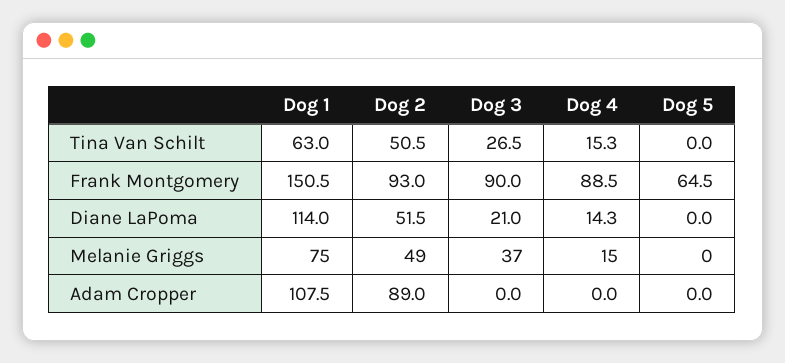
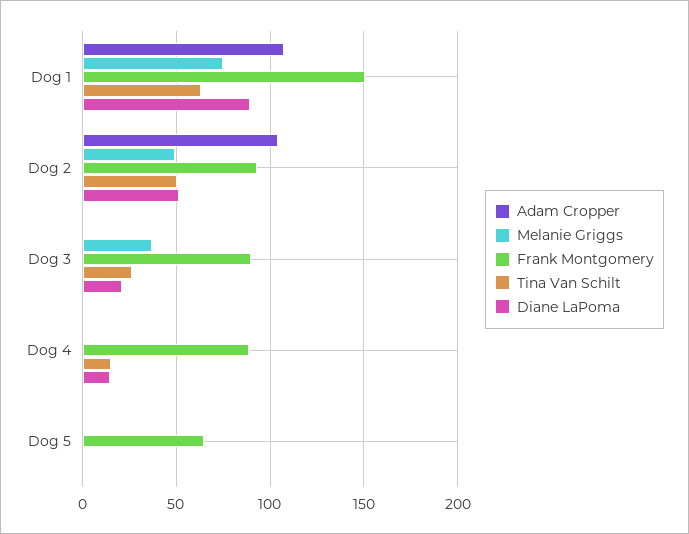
  {
    "Tina Van Schilt": {
      "Dog 1": 63,
      "Dog 2": 50.5,
      "Dog 3": 26.5,
      "Dog 4": 15.3,
      "Dog 5": 0
    },
    "Frank Montgomery": {
      "Dog 1": 150.5,
      "Dog 2": 93,
      "Dog 3": 90,
      "Dog 4": 88.5,
      "Dog 5": 64.5
    },
    "Diane LaPoma": {
-     "Dog 1": 114,
+     "Dog 1": 90,
      "Dog 2": 51.5,
      "Dog 3": 21,
      "Dog 4": 14.3,
      "Dog 5": 0
    },
    "Melanie Griggs": {
      "Dog 1": 75,
      "Dog 2": 49,
      "Dog 3": 37,
-     "Dog 4": 15,
+     "Dog 4": 0,
      "Dog 5": 0
    },
    "Adam Cropper": {
      "Dog 1": 107.5,
-     "Dog 2": 89,
+     "Dog 2": 105,
      "Dog 3": 0,
      "Dog 4": 0,
      "Dog 5": 0
    }
  }

